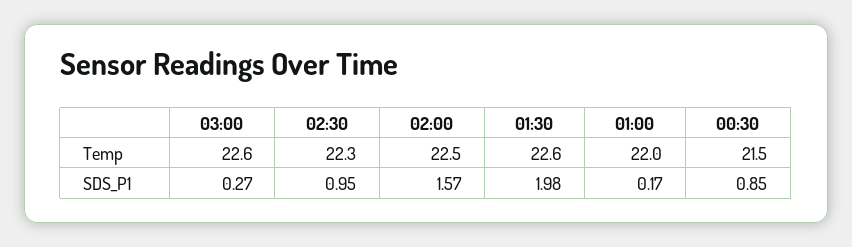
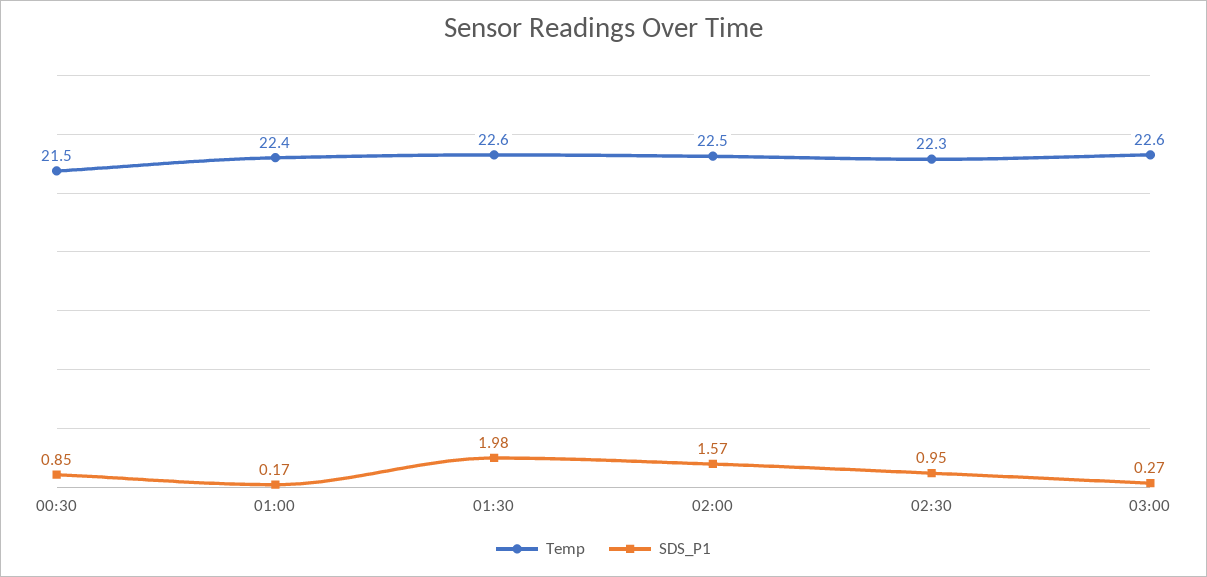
  {
    "Temp": {
      "03:00": 22.6,
      "02:30": 22.3,
      "02:00": 22.5,
      "01:30": 22.6,
-     "01:00": 22,
+     "01:00": 22.4,
      "00:30": 21.5
    },
    "SDS_P1": {
      "03:00": 0.27,
      "02:30": 0.95,
      "02:00": 1.57,
      "01:30": 1.98,
      "01:00": 0.17,
      "00:30": 0.85
    }
  }

